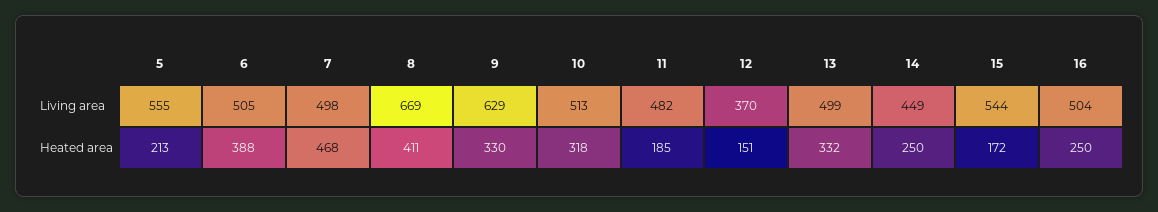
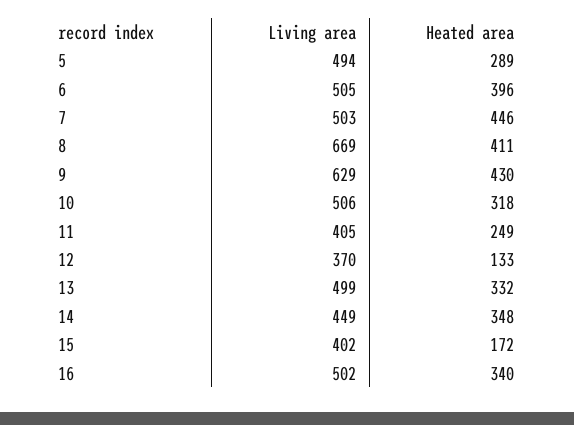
  {
    "5": {
-     "Living area": 555,
+     "Living area": 494,
-     "Heated area": 213
+     "Heated area": 289
    },
    "6": {
      "Living area": 505,
-     "Heated area": 388
+     "Heated area": 396
    },
    "7": {
-     "Living area": 498,
+     "Living area": 503,
-     "Heated area": 468
+     "Heated area": 446
    },
    "8": {
      "Living area": 669,
      "Heated area": 411
    },
    "9": {
      "Living area": 629,
-     "Heated area": 330
+     "Heated area": 430
    },
    "10": {
-     "Living area": 513,
+     "Living area": 506,
      "Heated area": 318
    },
    "11": {
-     "Living area": 482,
+     "Living area": 405,
-     "Heated area": 185
+     "Heated area": 249
    },
    "12": {
      "Living area": 370,
-     "Heated area": 151
+     "Heated area": 133
    },
    "13": {
      "Living area": 499,
      "Heated area": 332
    },
    "14": {
      "Living area": 449,
-     "Heated area": 250
+     "Heated area": 348
    },
    "15": {
-     "Living area": 544,
+     "Living area": 402,
      "Heated area": 172
    },
    "16": {
-     "Living area": 504,
+     "Living area": 502,
-     "Heated area": 250
+     "Heated area": 340
    }
  }

